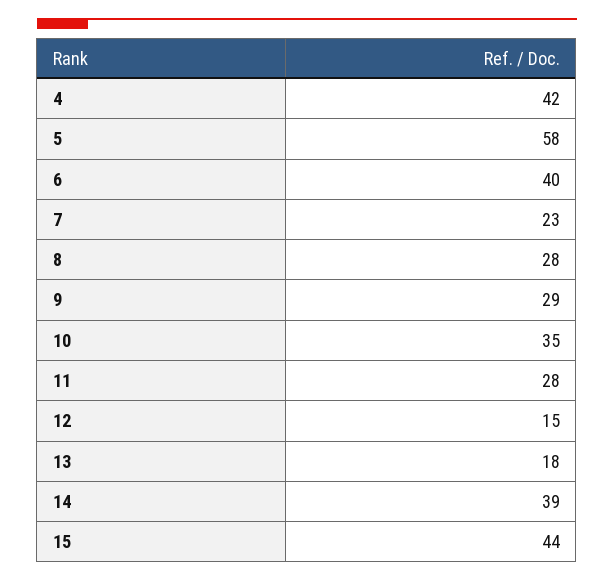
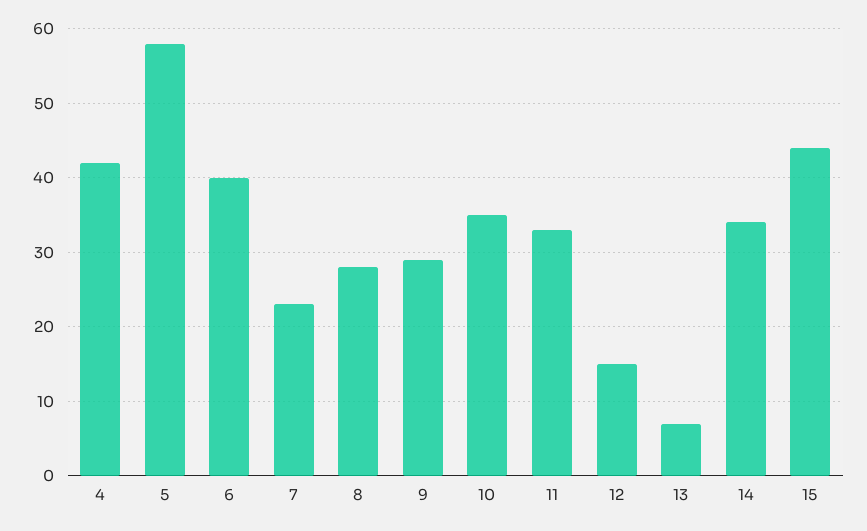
  {
    "4": 42,
    "5": 58,
    "6": 40,
    "7": 23,
    "8": 28,
    "9": 29,
    "10": 35,
-   "11": 28,
+   "11": 33,
    "12": 15,
-   "13": 18,
+   "13": 7,
-   "14": 39,
+   "14": 34,
    "15": 44
  }

